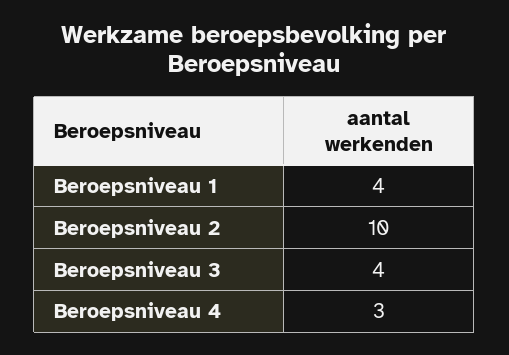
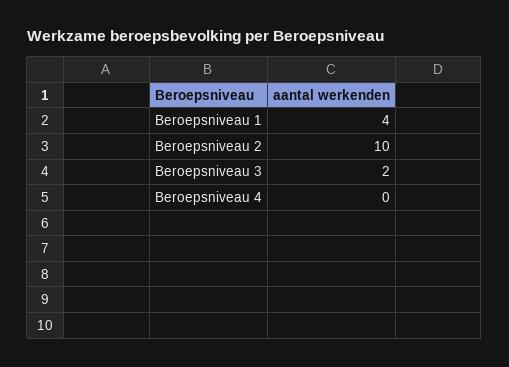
  {
    "Beroepsniveau 1": 4,
    "Beroepsniveau 2": 10,
-   "Beroepsniveau 3": 4,
+   "Beroepsniveau 3": 2,
-   "Beroepsniveau 4": 3
+   "Beroepsniveau 4": 0
  }

